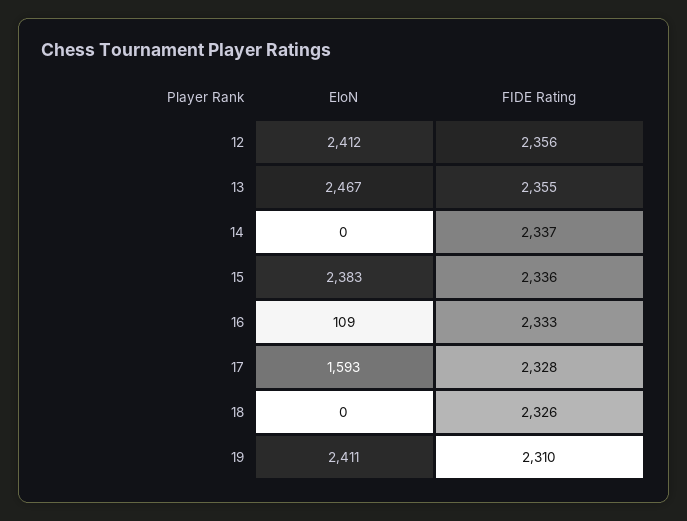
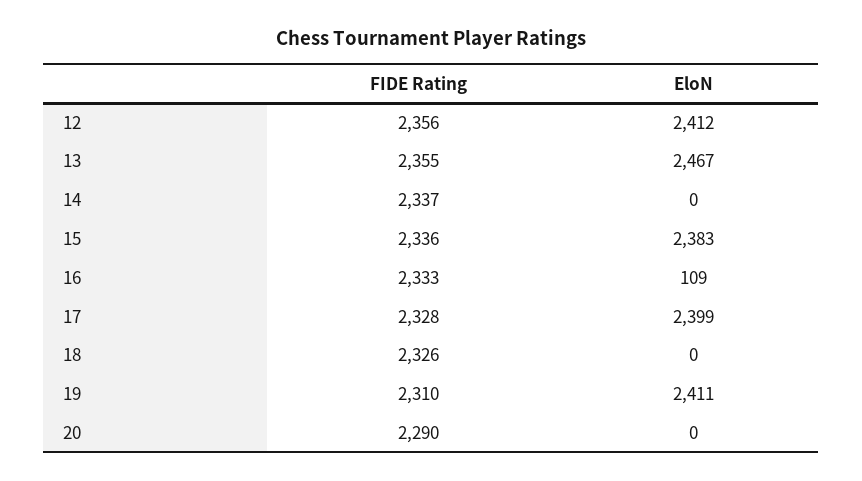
  {
    "EloN": {
      "12": 2412,
      "13": 2467,
      "14": 0,
      "15": 2383,
      "16": 109,
-     "17": 1593,
+     "17": 2399,
      "18": 0,
-     "19": 2411
+     "19": 2411,
+     "20": 0
    },
    "FIDE Rating": {
      "12": 2356,
      "13": 2355,
      "14": 2337,
      "15": 2336,
      "16": 2333,
      "17": 2328,
      "18": 2326,
-     "19": 2310
+     "19": 2310,
+     "20": 2290
    }
  }

